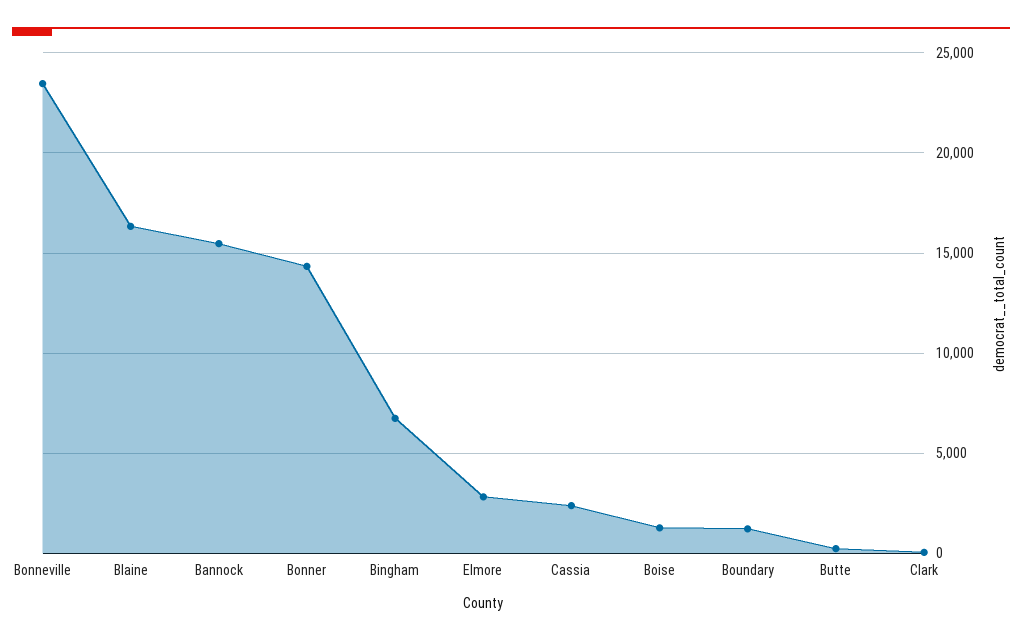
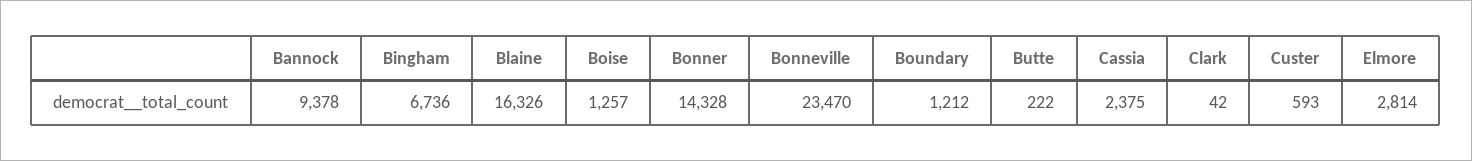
  {
    "Bonneville": 23470,
    "Blaine": 16326,
-   "Bannock": 15500,
+   "Bannock": 9378,
    "Bonner": 14328,
    "Bingham": 6736,
    "Elmore": 2814,
    "Cassia": 2375,
    "Boise": 1257,
    "Boundary": 1212,
    "Butte": 222,
-   "Clark": 42
+   "Clark": 42,
+   "Custer": 593
  }

